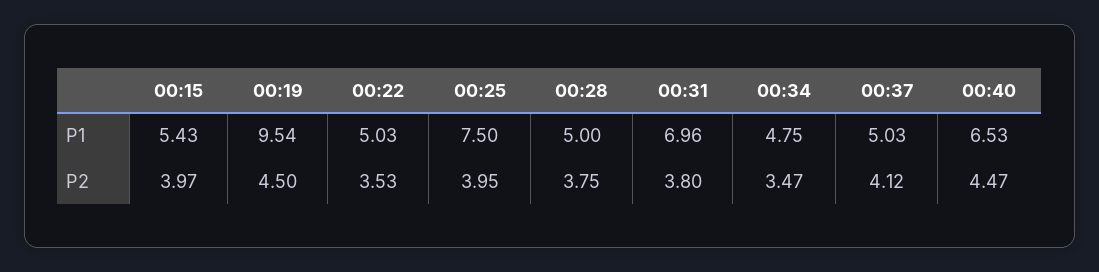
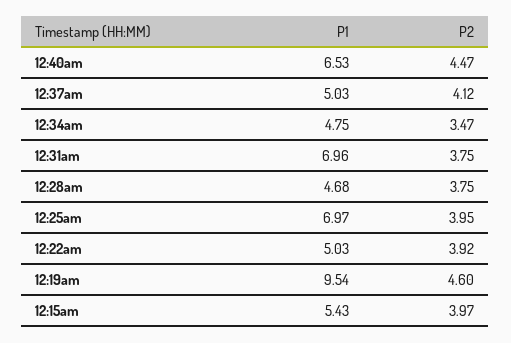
  {
    "00:15": {
      "P1": 5.43,
      "P2": 3.97
    },
    "00:19": {
      "P1": 9.54,
-     "P2": 4.5
+     "P2": 4.6
    },
    "00:22": {
      "P1": 5.03,
-     "P2": 3.53
+     "P2": 3.92
    },
    "00:25": {
-     "P1": 7.5,
+     "P1": 6.97,
      "P2": 3.95
    },
    "00:28": {
-     "P1": 5,
+     "P1": 4.68,
      "P2": 3.75
    },
    "00:31": {
      "P1": 6.96,
-     "P2": 3.8
+     "P2": 3.75
    },
    "00:34": {
      "P1": 4.75,
      "P2": 3.47
    },
    "00:37": {
      "P1": 5.03,
      "P2": 4.12
    },
    "00:40": {
      "P1": 6.53,
      "P2": 4.47
    }
  }

